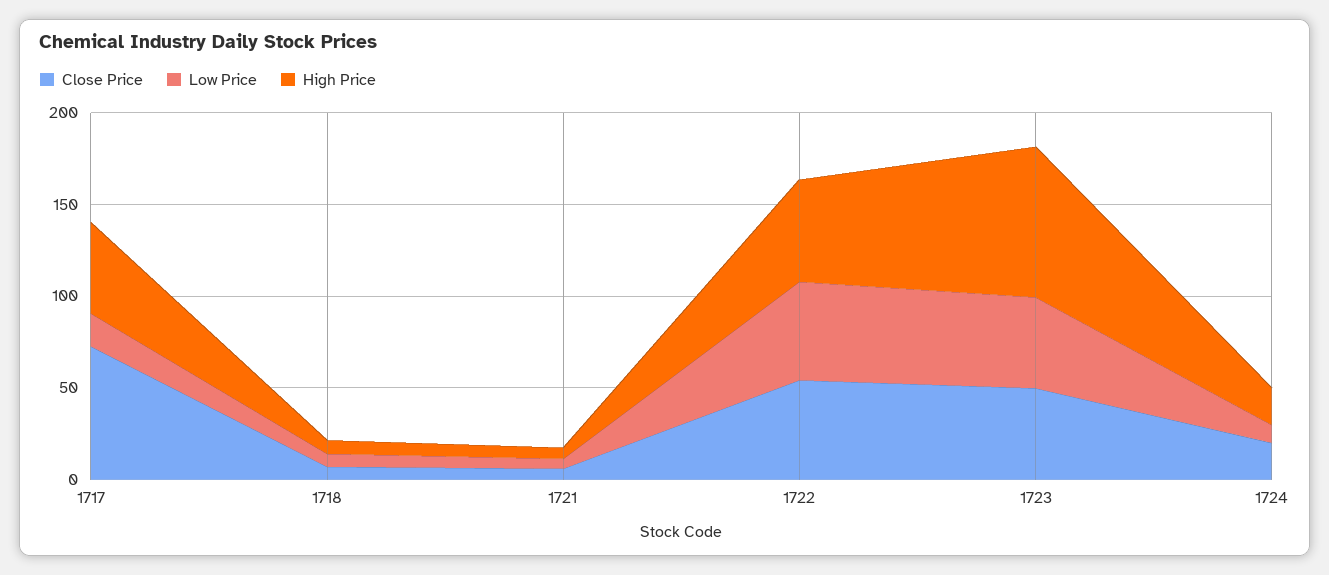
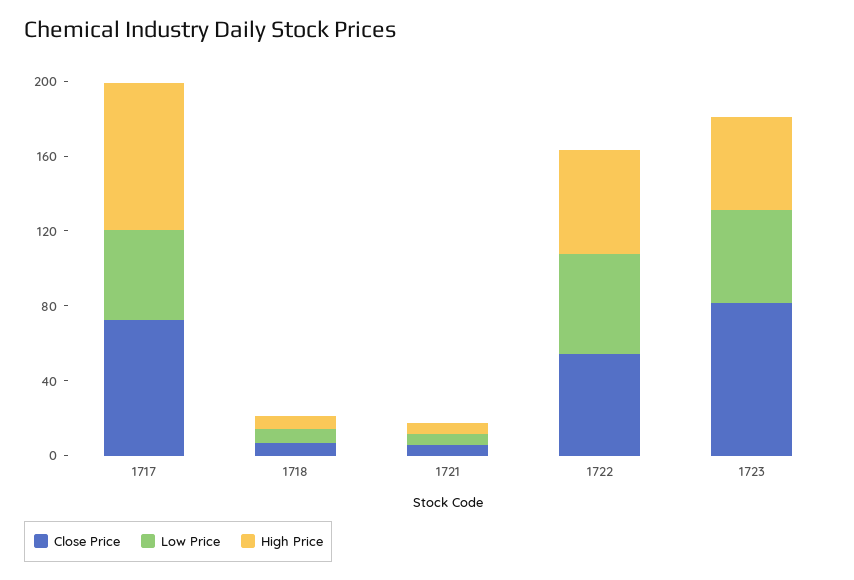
  {
    "Close Price": {
      "1717": 70,
      "1718": 10,
      "1721": 10,
      "1722": 50,
-     "1723": 50,
+     "1723": 80
-     "1724": 20
    },
    "Low Price": {
-     "1717": 20,
+     "1717": 50,
      "1718": 10,
      "1721": 10,
      "1722": 50,
-     "1723": 50,
+     "1723": 50
-     "1724": 10
    },
    "High Price": {
-     "1717": 50,
+     "1717": 80,
      "1718": 10,
      "1721": 10,
      "1722": 60,
-     "1723": 80,
+     "1723": 50
-     "1724": 20
    }
  }

